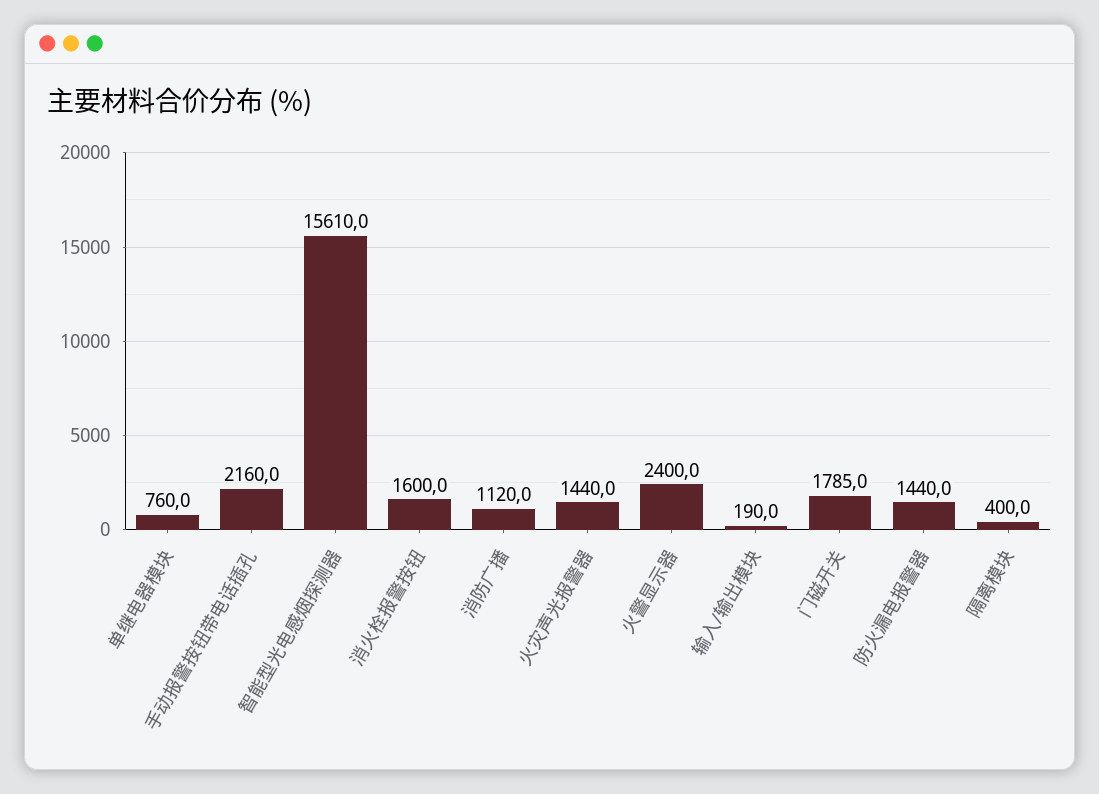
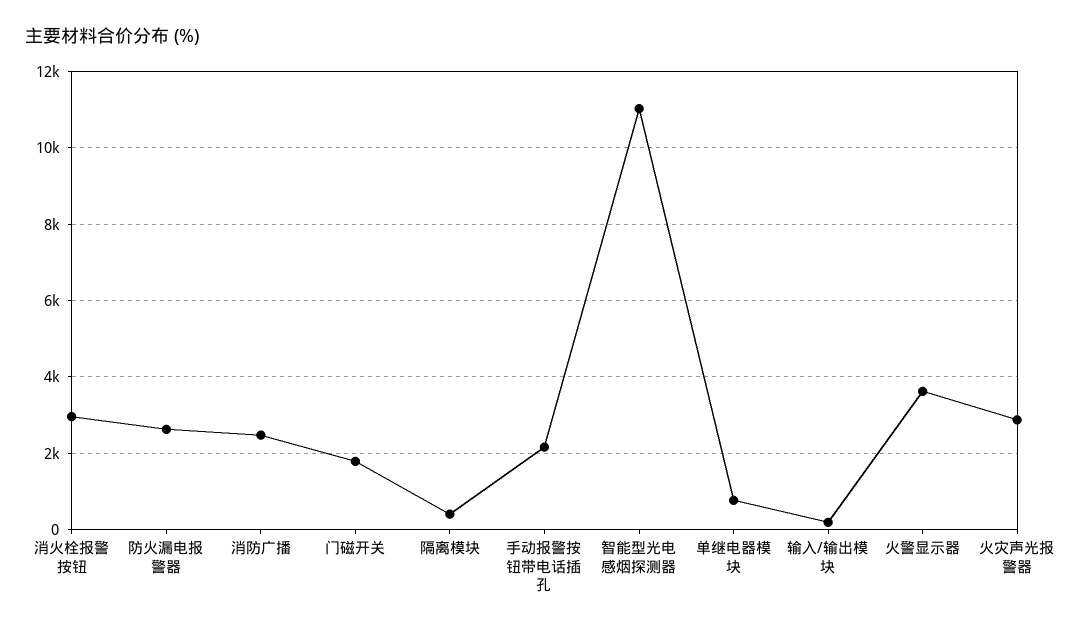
  {
    "单继电器模块": 760,
    "手动报警按钮带电话插孔": 2160,
-   "智能型光电感烟探测器": 15610,
+   "智能型光电感烟探测器": 11000,
-   "消火栓报警按钮": 1600,
+   "消火栓报警按钮": 3000,
-   "消防广播": 1120,
+   "消防广播": 2400,
-   "火灾声光报警器": 1440,
+   "火灾声光报警器": 2800,
-   "火警显示器": 2400,
+   "火警显示器": 3600,
    "输入/输出模块": 190,
    "门磁开关": 1785,
-   "防火漏电报警器": 1440,
+   "防火漏电报警器": 2600,
    "隔离模块": 400
  }

